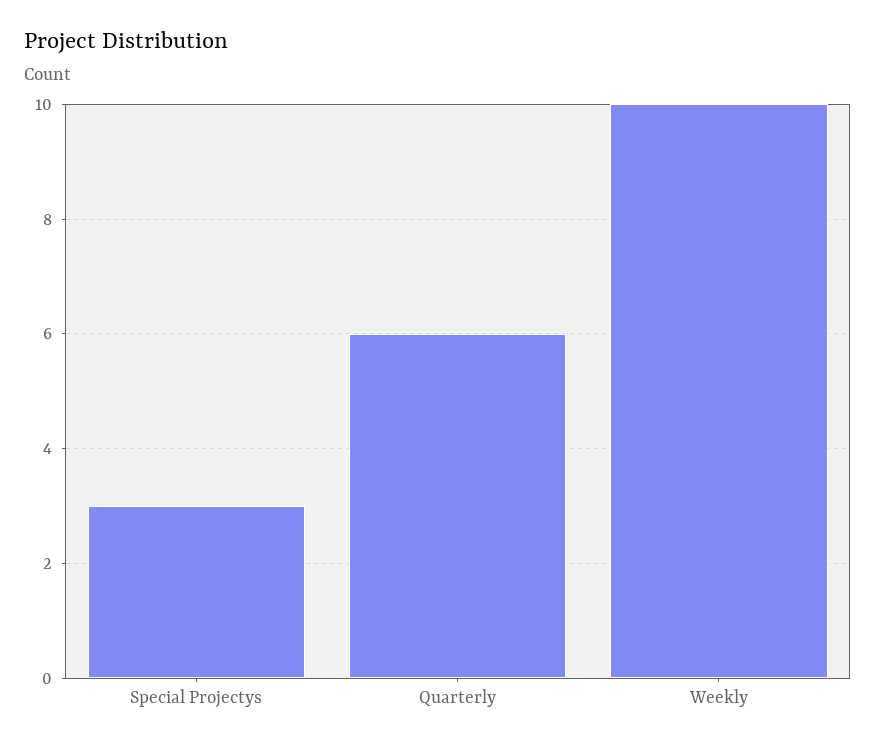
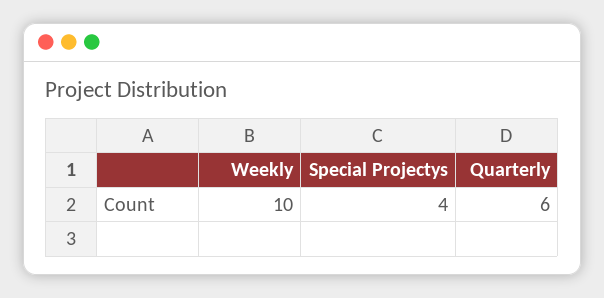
  {
-   "Special Projectys": 3,
+   "Special Projectys": 4,
    "Quarterly": 6,
    "Weekly": 10
  }

